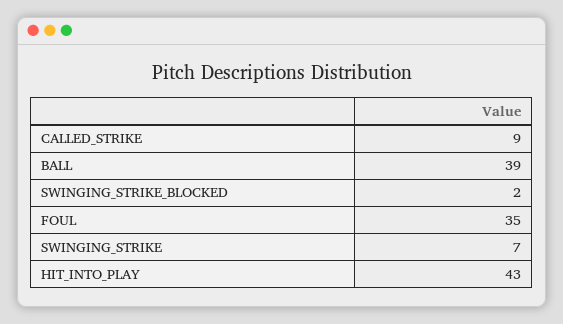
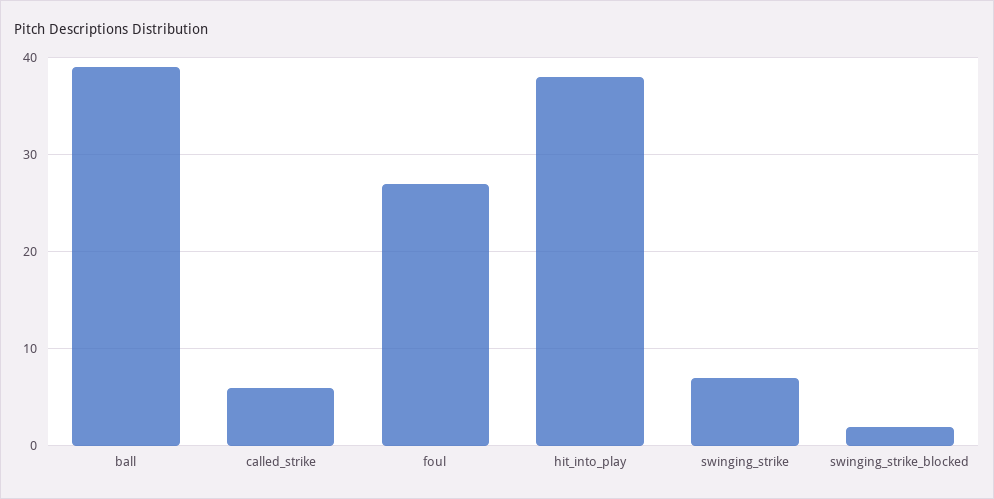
  {
-   "CALLED_STRIKE": 9,
+   "CALLED_STRIKE": 6,
    "BALL": 39,
    "SWINGING_STRIKE_BLOCKED": 2,
-   "FOUL": 35,
+   "FOUL": 27,
    "SWINGING_STRIKE": 7,
-   "HIT_INTO_PLAY": 43
+   "HIT_INTO_PLAY": 38
  }

